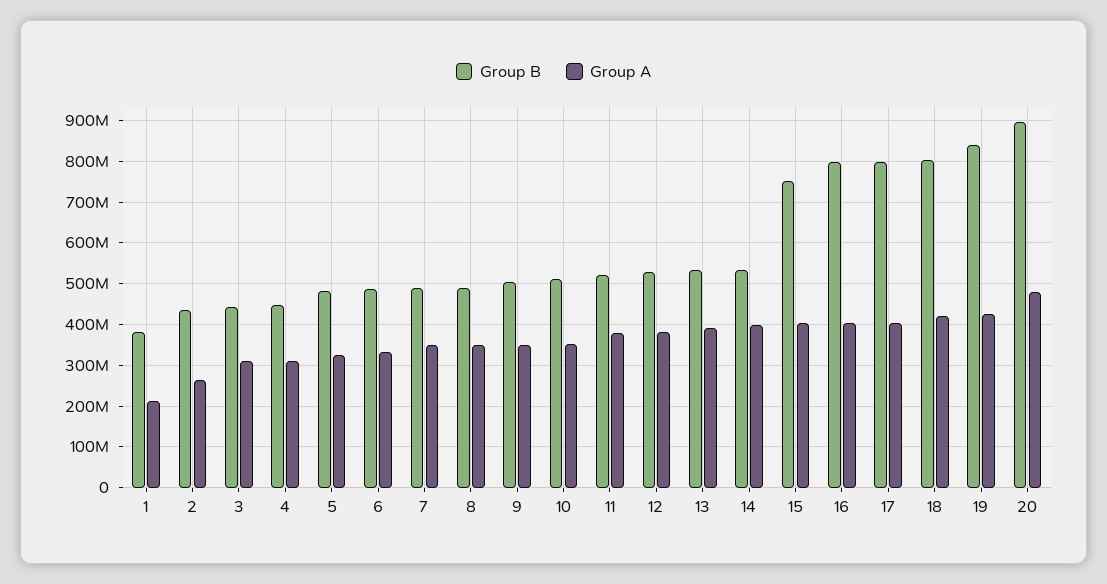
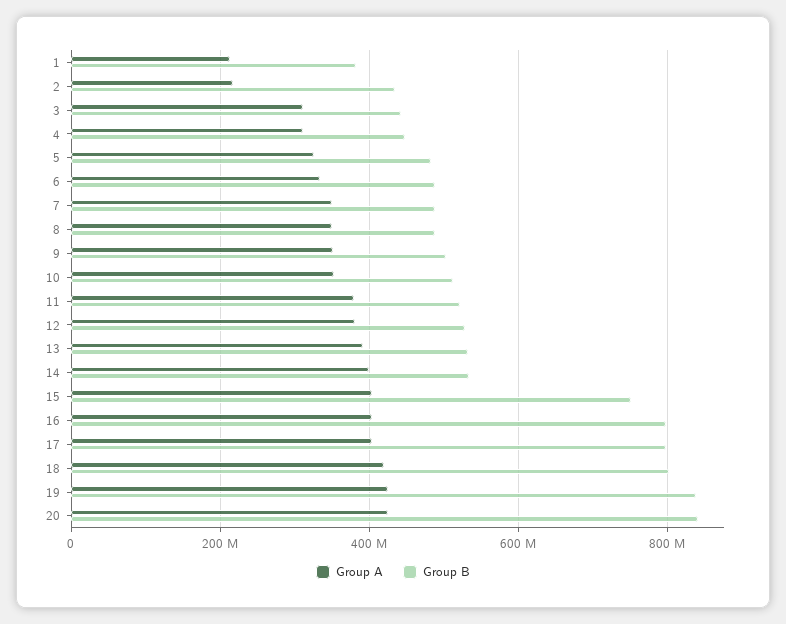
  {
    "Group B": {
      "1": 380000000,
      "2": 440000000,
      "3": 440000000,
      "4": 440000000,
      "5": 480000000,
      "6": 480000000,
      "7": 480000000,
      "8": 480000000,
      "9": 500000000,
      "10": 520000000,
      "11": 520000000,
      "12": 520000000,
      "13": 540000000,
      "14": 540000000,
      "15": 760000000,
      "16": 800000000,
      "17": 800000000,
      "18": 800000000,
      "19": 840000000,
-     "20": 900000000
+     "20": 840000000
    },
    "Group A": {
      "1": 220000000,
-     "2": 260000000,
+     "2": 220000000,
      "3": 320000000,
      "4": 320000000,
      "5": 320000000,
      "6": 340000000,
      "7": 340000000,
      "8": 360000000,
      "9": 360000000,
      "10": 360000000,
      "11": 380000000,
      "12": 380000000,
      "13": 400000000,
      "14": 400000000,
      "15": 400000000,
      "16": 400000000,
      "17": 400000000,
      "18": 420000000,
      "19": 420000000,
-     "20": 480000000
+     "20": 420000000
    }
  }

